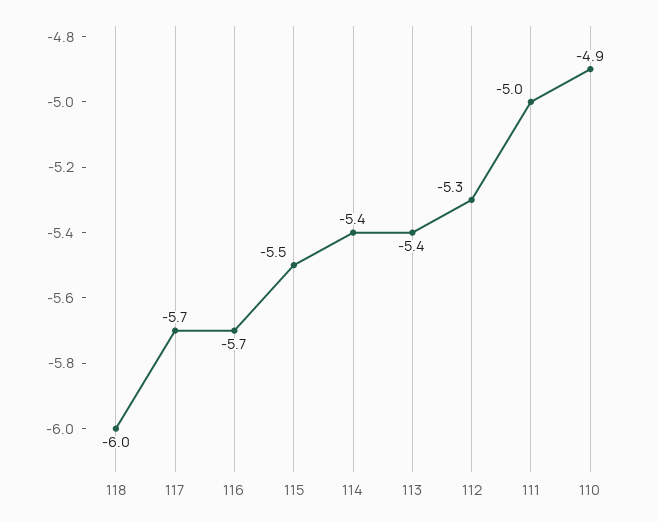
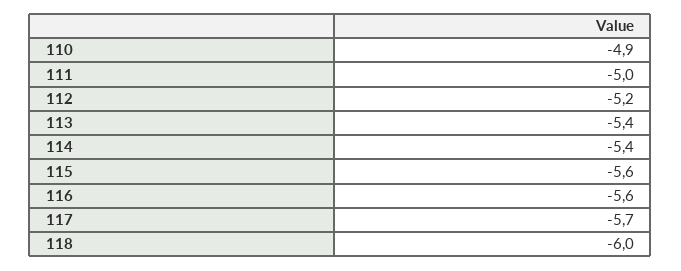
  {
    "118": -6,
    "117": -5.7,
-   "116": -5.7,
+   "116": -5.6,
-   "115": -5.5,
+   "115": -5.6,
    "114": -5.4,
    "113": -5.4,
-   "112": -5.3,
+   "112": -5.2,
    "111": -5,
    "110": -4.9
  }

